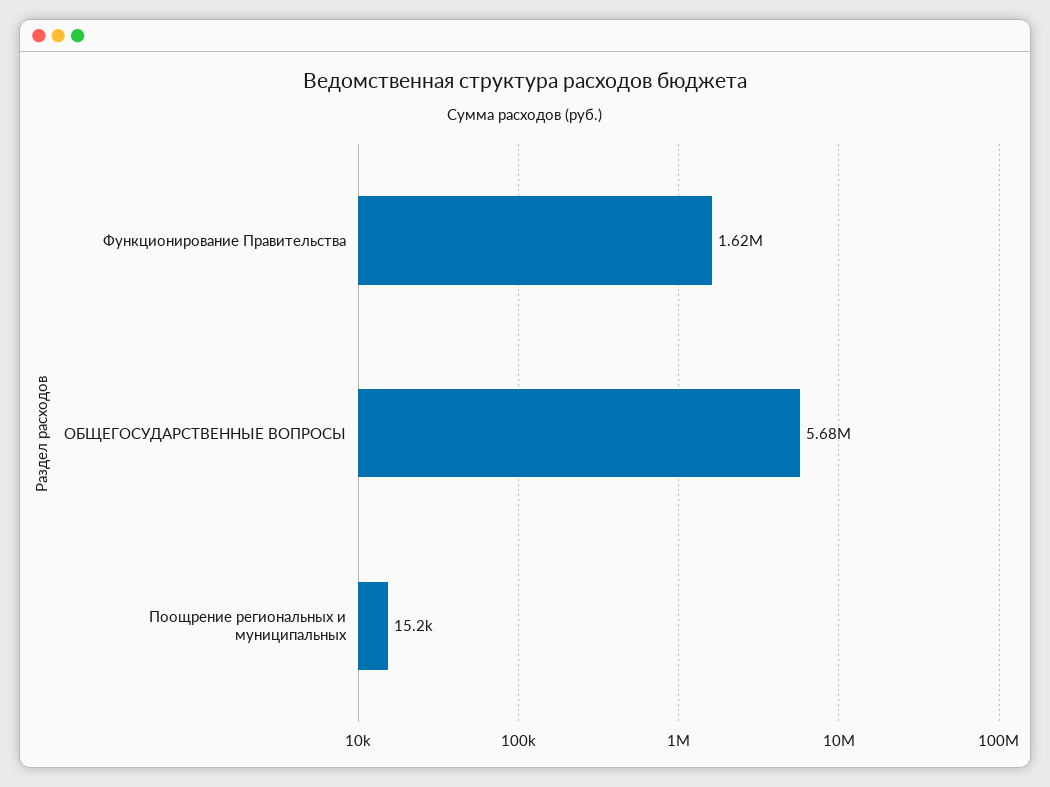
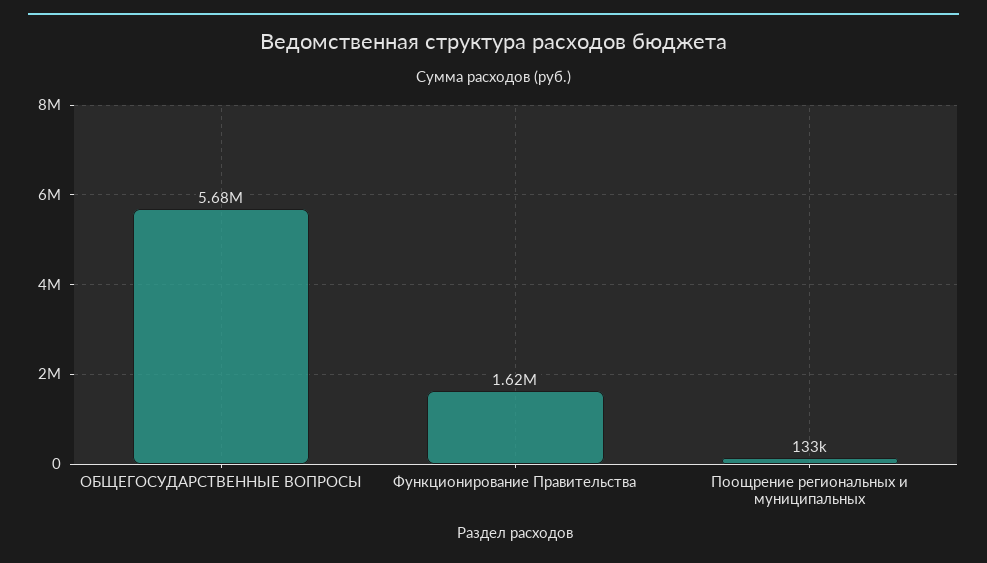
  {
    "Функционирование Правительства": 1620000,
    "ОБЩЕГОСУДАРСТВЕННЫЕ ВОПРОСЫ": 5680000,
-   "Поощрение региональных и муниципальных": 15200
+   "Поощрение региональных и муниципальных": 133000
  }

